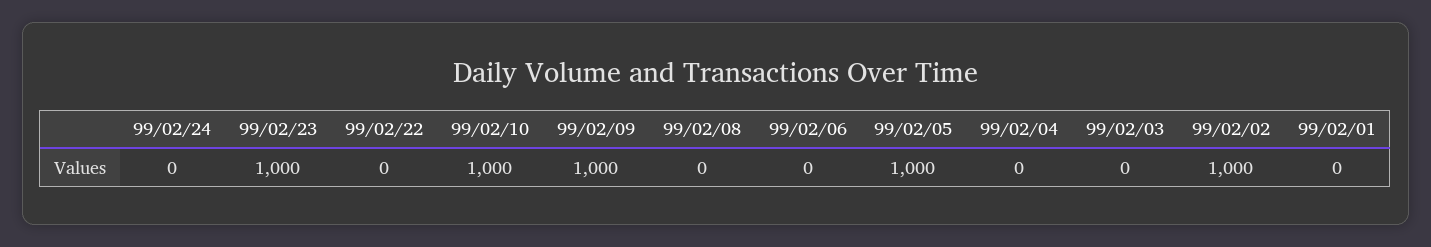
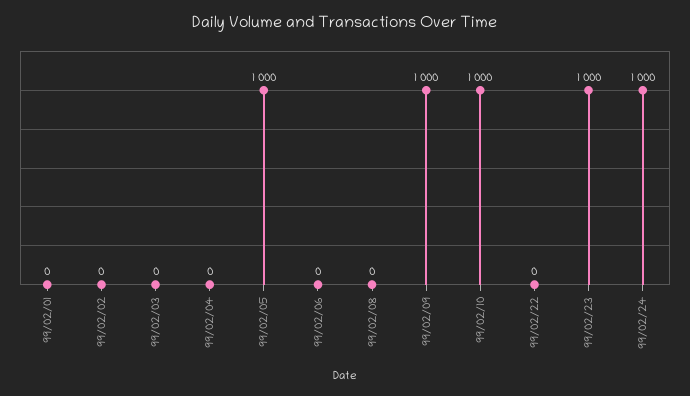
  {
-   "99/02/24": 0,
+   "99/02/24": 1000,
    "99/02/23": 1000,
    "99/02/22": 0,
    "99/02/10": 1000,
    "99/02/09": 1000,
    "99/02/08": 0,
    "99/02/06": 0,
    "99/02/05": 1000,
    "99/02/04": 0,
    "99/02/03": 0,
-   "99/02/02": 1000,
+   "99/02/02": 0,
    "99/02/01": 0
  }

